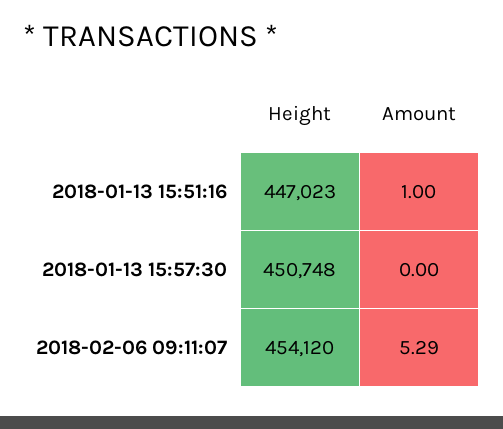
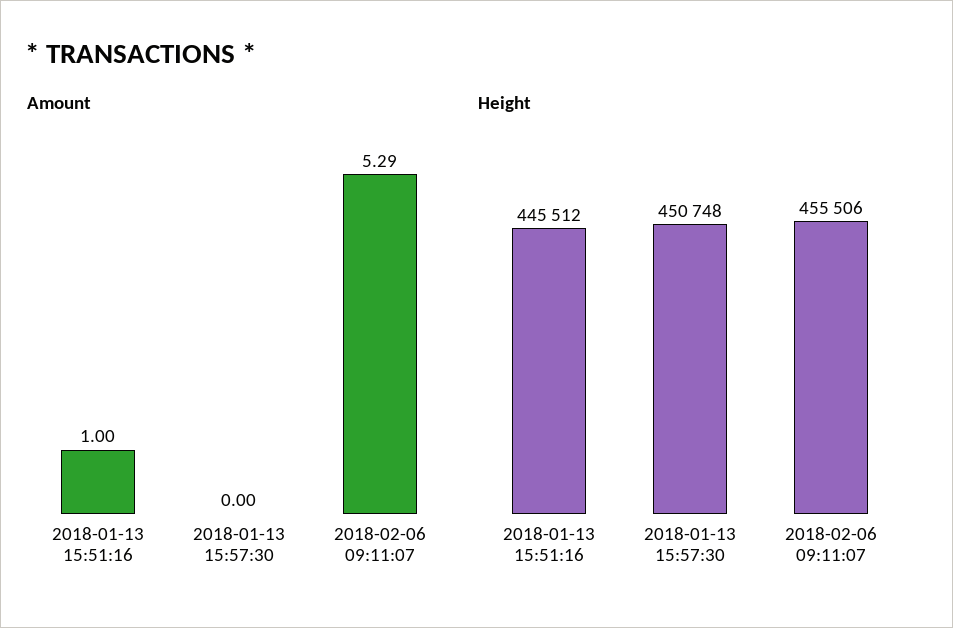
  {
    "Height": {
-     "2018-01-13 15:51:16": 447023,
+     "2018-01-13 15:51:16": 445512,
      "2018-01-13 15:57:30": 450748,
-     "2018-02-06 09:11:07": 454120
+     "2018-02-06 09:11:07": 455506
    },
    "Amount": {
      "2018-01-13 15:51:16": 1,
      "2018-01-13 15:57:30": 0,
      "2018-02-06 09:11:07": 5.29
    }
  }

